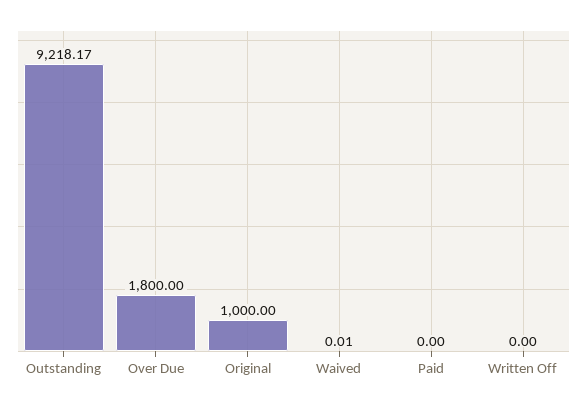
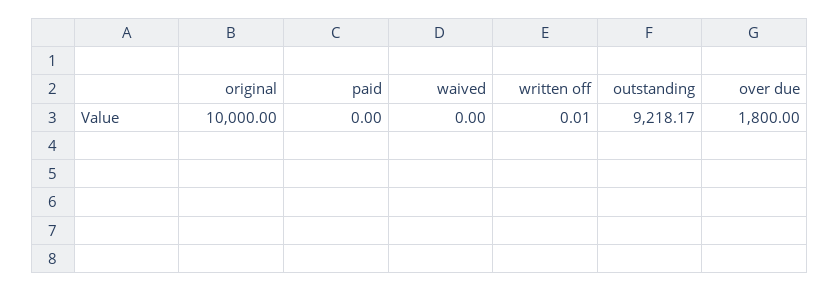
  {
    "Outstanding": 9218.17,
    "Over Due": 1800,
-   "Original": 1000,
+   "Original": 10000,
-   "Waived": 0.01,
+   "Waived": 0,
    "Paid": 0,
-   "Written Off": 0
+   "Written Off": 0.01
  }

